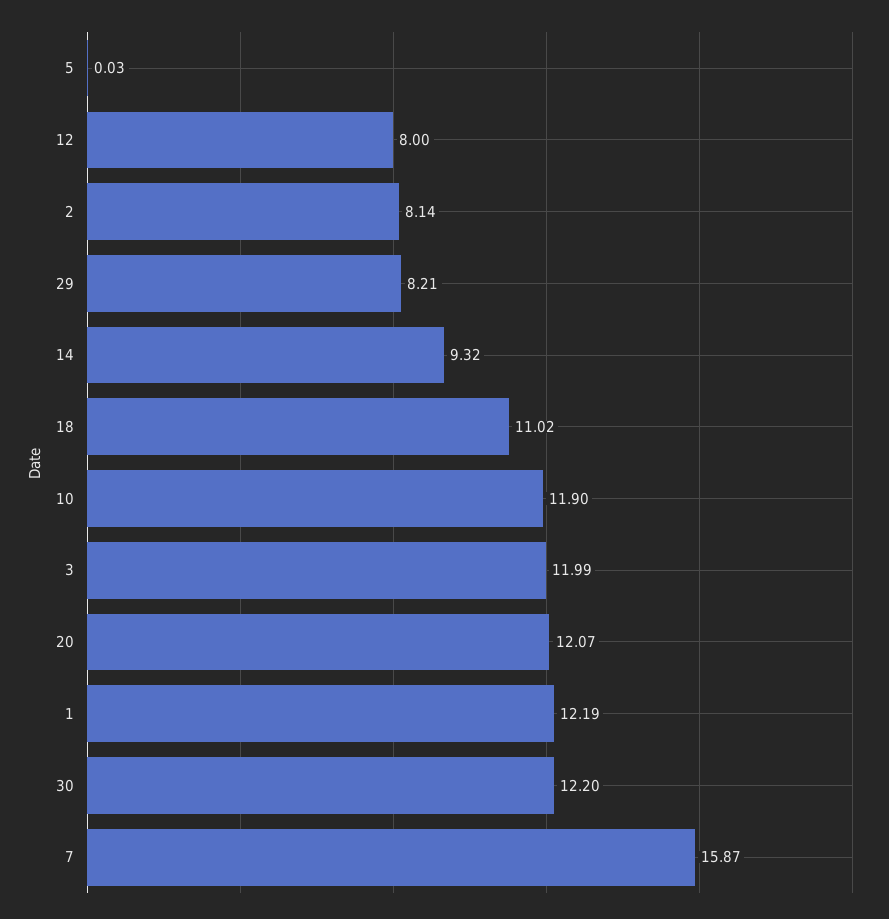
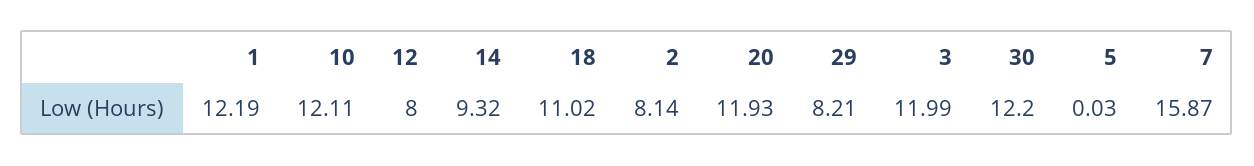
  {
    "5": 0.03,
    "12": 8,
    "2": 8.14,
    "29": 8.21,
    "14": 9.32,
    "18": 11.02,
-   "10": 11.9,
+   "10": 12.11,
    "3": 11.99,
-   "20": 12.07,
+   "20": 11.93,
    "1": 12.19,
    "30": 12.2,
    "7": 15.87
  }

